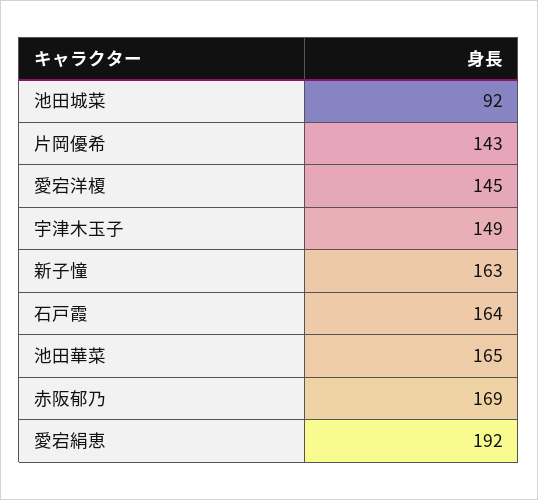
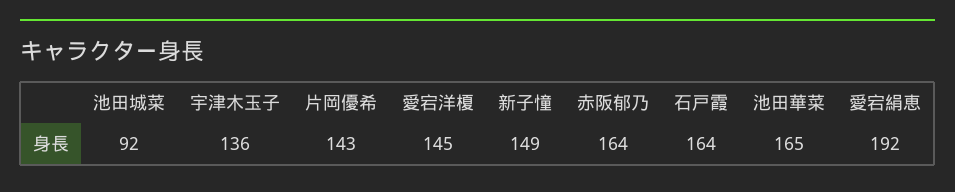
  {
    "池田城菜": 92,
    "片岡優希": 143,
    "愛宕洋榎": 145,
-   "宇津木玉子": 149,
+   "宇津木玉子": 136,
-   "新子憧": 163,
+   "新子憧": 149,
    "石戸霞": 164,
    "池田華菜": 165,
-   "赤阪郁乃": 169,
+   "赤阪郁乃": 164,
    "愛宕絹恵": 192
  }

